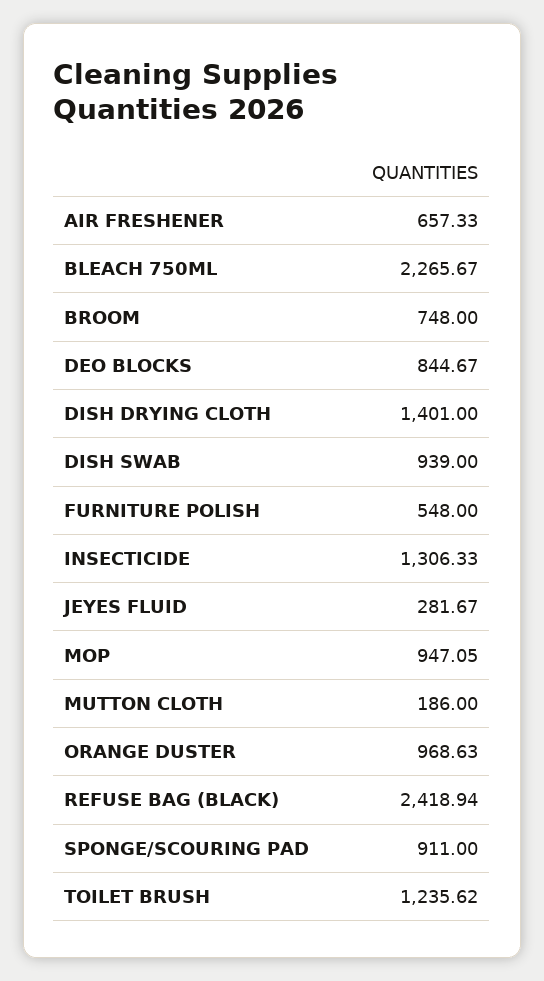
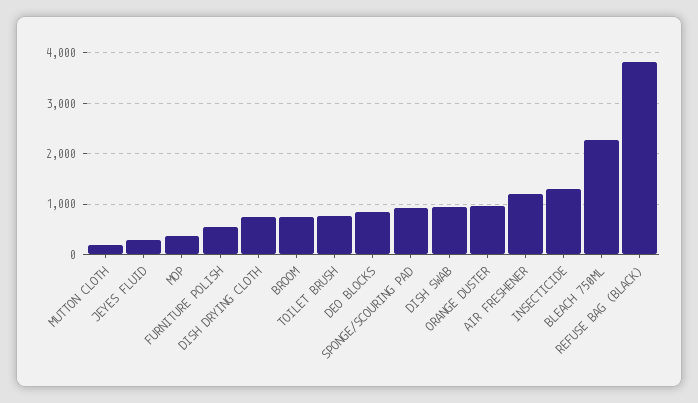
  {
-   "AIR FRESHENER": 657.33,
+   "AIR FRESHENER": 1200,
    "BLEACH 750ML": 2265.67,
    "BROOM": 748,
    "DEO BLOCKS": 844.67,
-   "DISH DRYING CLOTH": 1401,
+   "DISH DRYING CLOTH": 800,
    "DISH SWAB": 939,
    "FURNITURE POLISH": 548,
    "INSECTICIDE": 1306.33,
    "JEYES FLUID": 281.67,
-   "MOP": 947.05,
+   "MOP": 400,
    "MUTTON CLOTH": 186,
    "ORANGE DUSTER": 968.63,
-   "REFUSE BAG (BLACK)": 2418.94,
+   "REFUSE BAG (BLACK)": 3800,
    "SPONGE/SCOURING PAD": 911,
-   "TOILET BRUSH": 1235.62
+   "TOILET BRUSH": 800
  }

